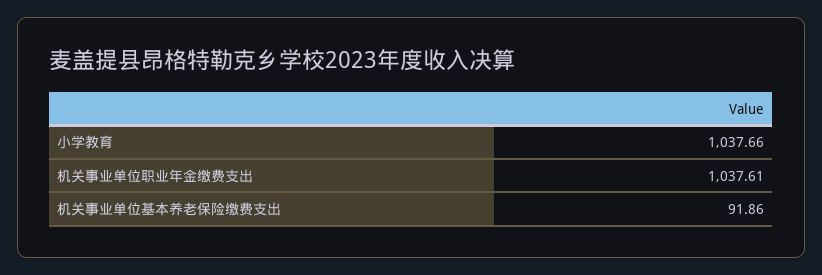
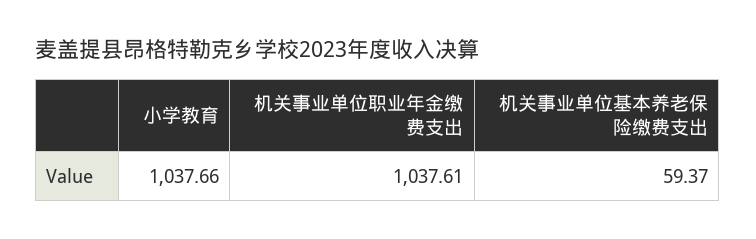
  {
    "小学教育": 1037.66,
    "机关事业单位职业年金缴费支出": 1037.61,
-   "机关事业单位基本养老保险缴费支出": 91.86
+   "机关事业单位基本养老保险缴费支出": 59.37
  }

